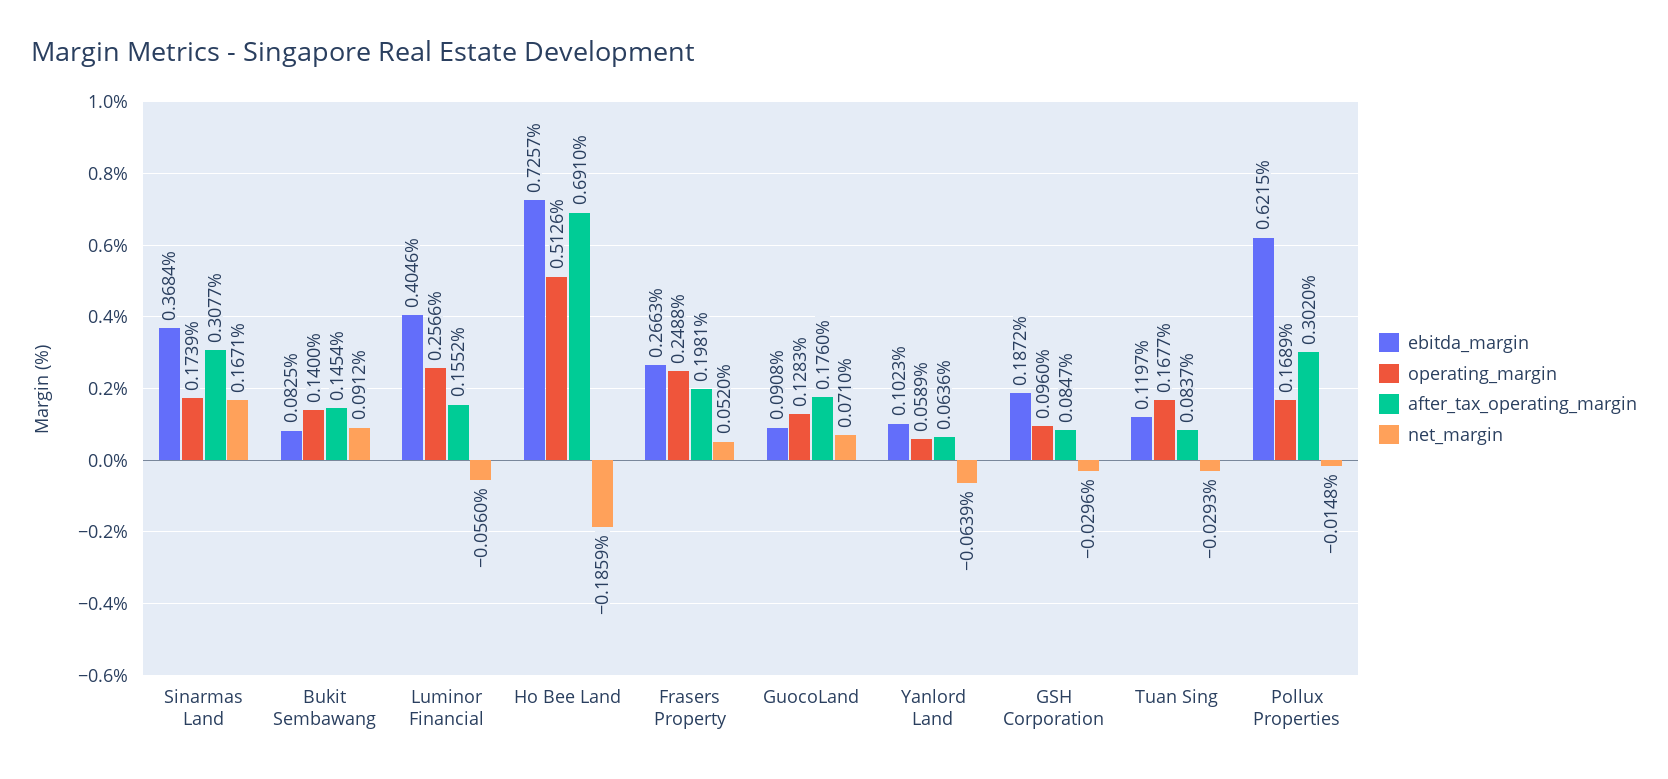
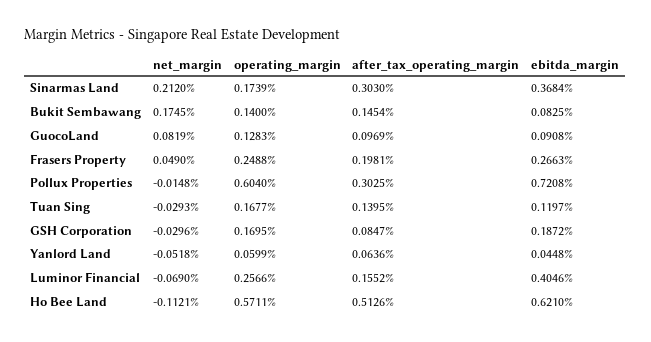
  {
    "ebitda_margin": {
      "Sinarmas Land": 0.3684,
      "Bukit Sembawang": 0.0825,
      "Luminor Financial": 0.4046,
-     "Ho Bee Land": 0.7257,
+     "Ho Bee Land": 0.621,
      "Frasers Property": 0.2663,
      "GuocoLand": 0.0908,
-     "Yanlord Land": 0.1023,
+     "Yanlord Land": 0.0448,
      "GSH Corporation": 0.1872,
      "Tuan Sing": 0.1197,
-     "Pollux Properties": 0.6215
+     "Pollux Properties": 0.7208
    },
    "operating_margin": {
      "Sinarmas Land": 0.1739,
      "Bukit Sembawang": 0.14,
      "Luminor Financial": 0.2566,
-     "Ho Bee Land": 0.5126,
+     "Ho Bee Land": 0.5711,
      "Frasers Property": 0.2488,
      "GuocoLand": 0.1283,
-     "Yanlord Land": 0.0589,
+     "Yanlord Land": 0.0599,
-     "GSH Corporation": 0.096,
+     "GSH Corporation": 0.1695,
      "Tuan Sing": 0.1677,
-     "Pollux Properties": 0.1689
+     "Pollux Properties": 0.604
    },
    "after_tax_operating_margin": {
-     "Sinarmas Land": 0.3077,
+     "Sinarmas Land": 0.303,
      "Bukit Sembawang": 0.1454,
      "Luminor Financial": 0.1552,
-     "Ho Bee Land": 0.691,
+     "Ho Bee Land": 0.5126,
      "Frasers Property": 0.1981,
-     "GuocoLand": 0.176,
+     "GuocoLand": 0.0969,
      "Yanlord Land": 0.0636,
      "GSH Corporation": 0.0847,
-     "Tuan Sing": 0.0837,
+     "Tuan Sing": 0.1395,
-     "Pollux Properties": 0.302
+     "Pollux Properties": 0.3025
    },
    "net_margin": {
-     "Sinarmas Land": 0.1671,
+     "Sinarmas Land": 0.212,
-     "Bukit Sembawang": 0.0912,
+     "Bukit Sembawang": 0.1745,
-     "Luminor Financial": -0.056,
+     "Luminor Financial": -0.069,
-     "Ho Bee Land": -0.1859,
+     "Ho Bee Land": -0.1121,
-     "Frasers Property": 0.052,
+     "Frasers Property": 0.049,
-     "GuocoLand": 0.071,
+     "GuocoLand": 0.0819,
-     "Yanlord Land": -0.0639,
+     "Yanlord Land": -0.0518,
      "GSH Corporation": -0.0296,
      "Tuan Sing": -0.0293,
      "Pollux Properties": -0.0148
    }
  }

